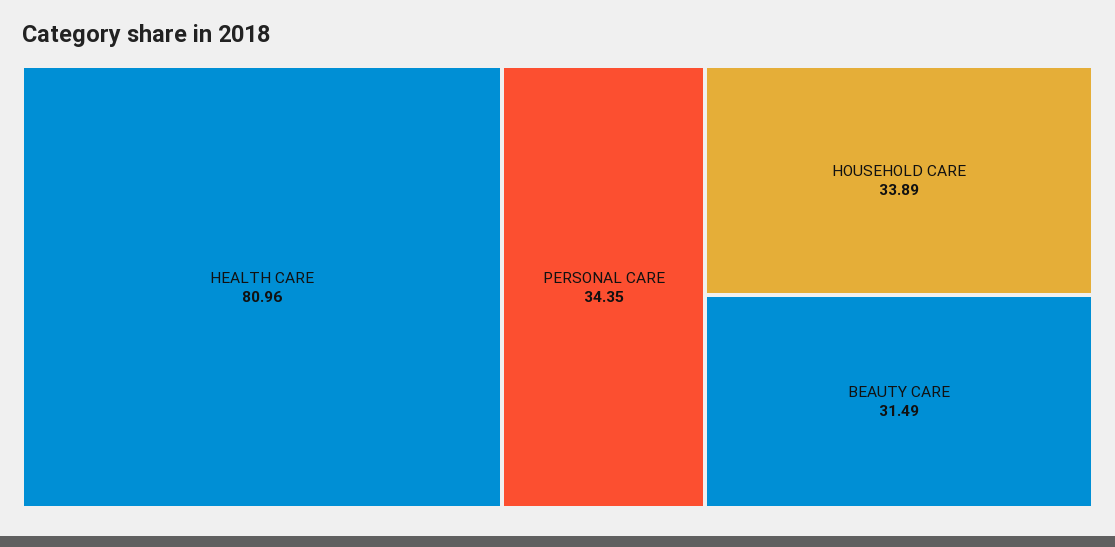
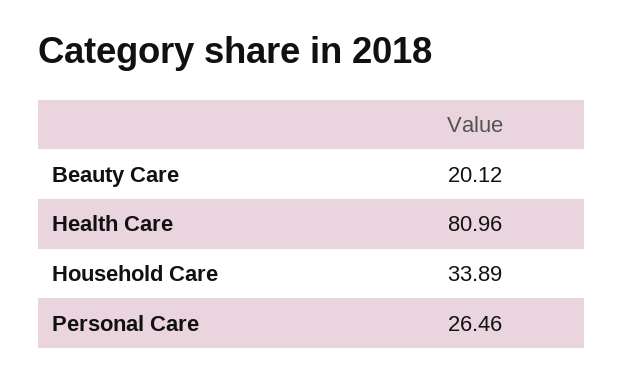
  {
    "HEALTH CARE": 80.96,
-   "PERSONAL CARE": 34.35,
+   "PERSONAL CARE": 26.46,
    "HOUSEHOLD CARE": 33.89,
-   "BEAUTY CARE": 31.49
+   "BEAUTY CARE": 20.12
  }

